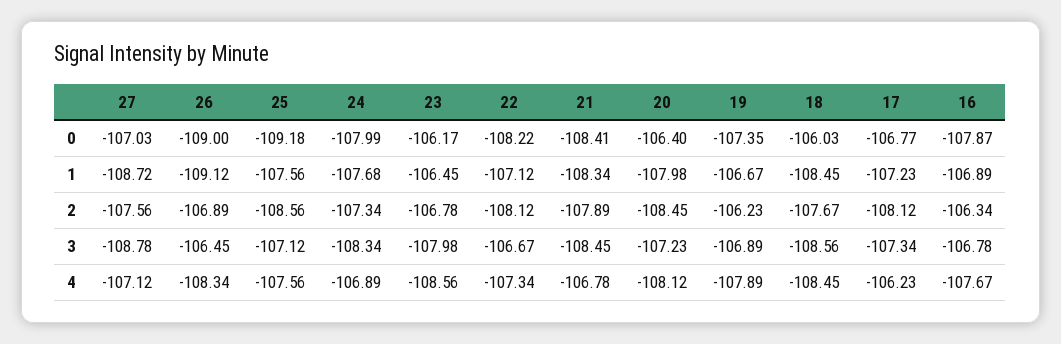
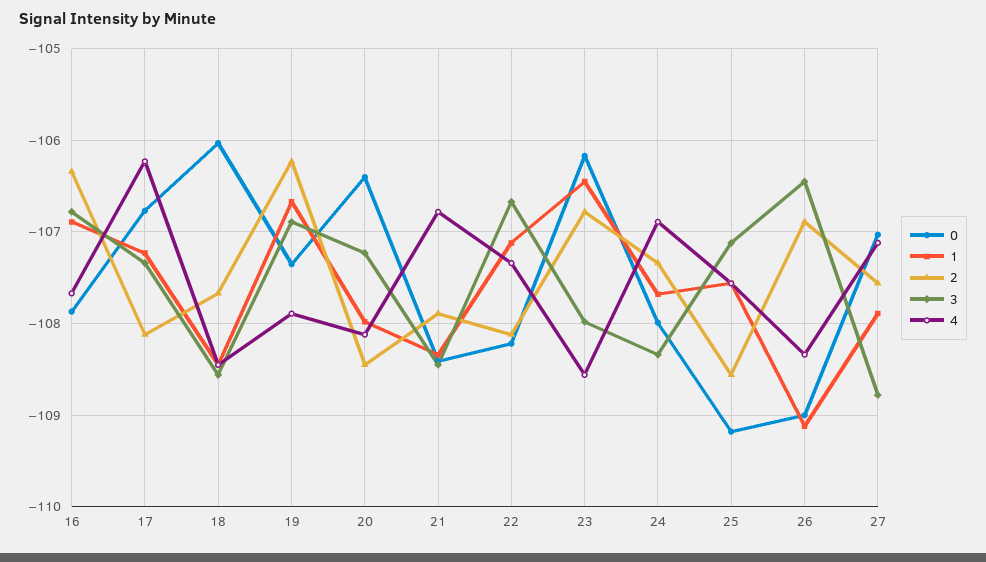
  {
    "0": {
      "27": -107.03,
      "26": -109,
      "25": -109.18,
      "24": -107.99,
      "23": -106.17,
      "22": -108.22,
      "21": -108.41,
      "20": -106.4,
      "19": -107.35,
      "18": -106.03,
      "17": -106.77,
      "16": -107.87
    },
    "1": {
-     "27": -108.72,
+     "27": -107.9,
      "26": -109.12,
      "25": -107.56,
      "24": -107.68,
      "23": -106.45,
      "22": -107.12,
      "21": -108.34,
      "20": -107.98,
      "19": -106.67,
      "18": -108.45,
      "17": -107.23,
      "16": -106.89
    },
    "2": {
      "27": -107.56,
      "26": -106.89,
      "25": -108.56,
      "24": -107.34,
      "23": -106.78,
      "22": -108.12,
      "21": -107.89,
      "20": -108.45,
      "19": -106.23,
      "18": -107.67,
      "17": -108.12,
      "16": -106.34
    },
    "3": {
      "27": -108.78,
      "26": -106.45,
      "25": -107.12,
      "24": -108.34,
      "23": -107.98,
      "22": -106.67,
      "21": -108.45,
      "20": -107.23,
      "19": -106.89,
      "18": -108.56,
      "17": -107.34,
      "16": -106.78
    },
    "4": {
      "27": -107.12,
      "26": -108.34,
      "25": -107.56,
      "24": -106.89,
      "23": -108.56,
      "22": -107.34,
      "21": -106.78,
      "20": -108.12,
      "19": -107.89,
      "18": -108.45,
      "17": -106.23,
      "16": -107.67
    }
  }

